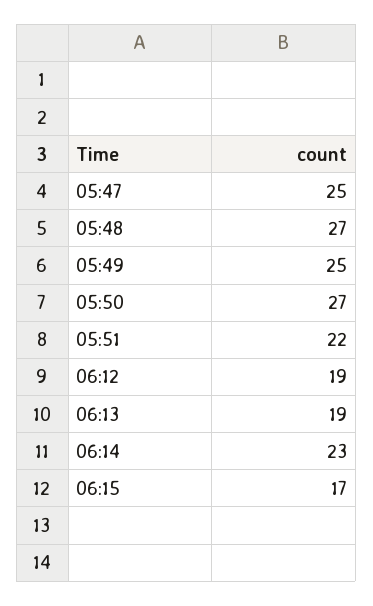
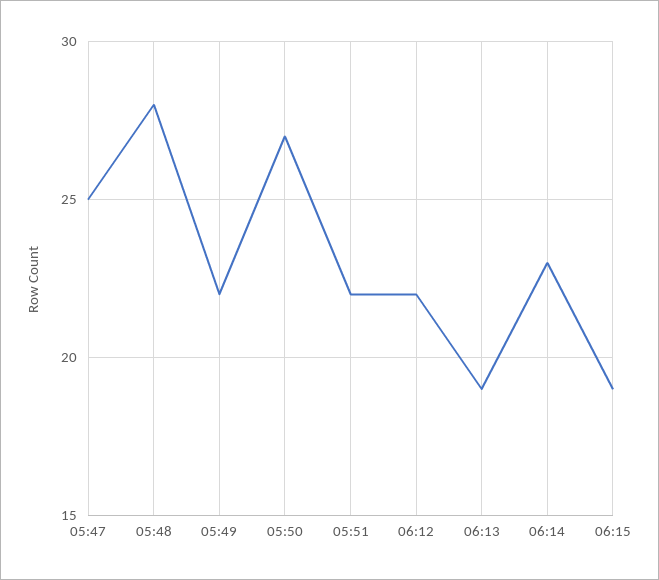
  {
    "05:47": 25,
-   "05:48": 27,
+   "05:48": 28,
-   "05:49": 25,
+   "05:49": 22,
    "05:50": 27,
    "05:51": 22,
-   "06:12": 19,
+   "06:12": 22,
    "06:13": 19,
    "06:14": 23,
-   "06:15": 17
+   "06:15": 19
  }

